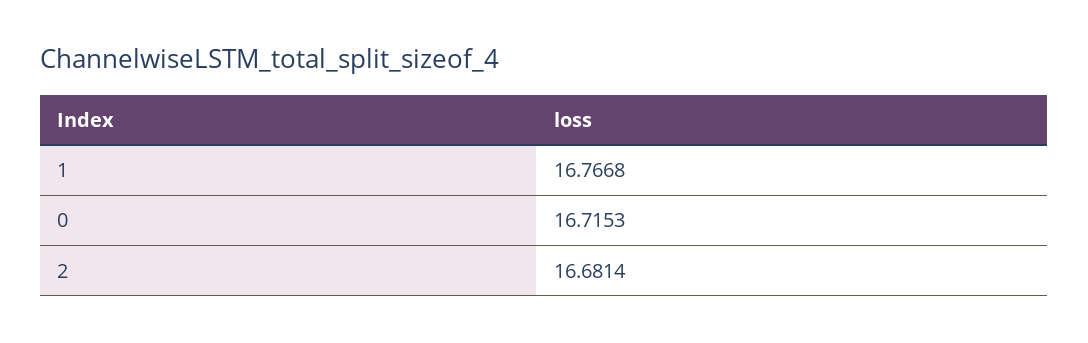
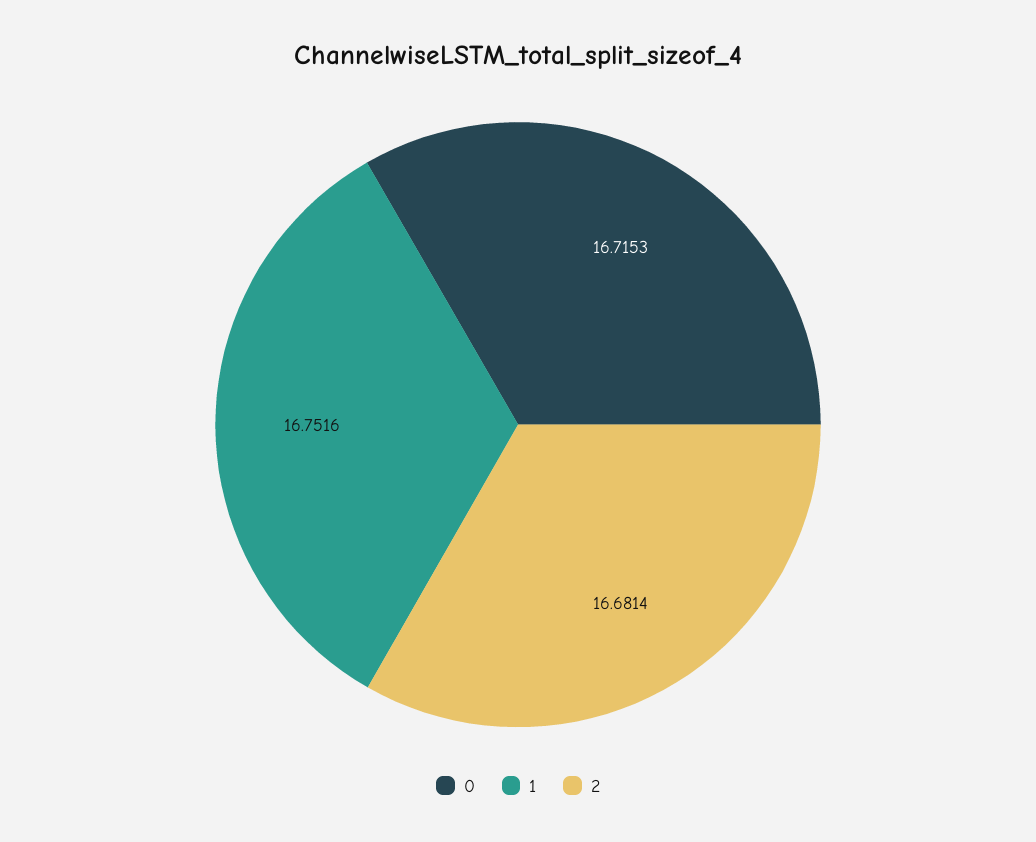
  {
-   "1": 16.7668,
+   "1": 16.7516,
    "0": 16.7153,
    "2": 16.6814
  }

